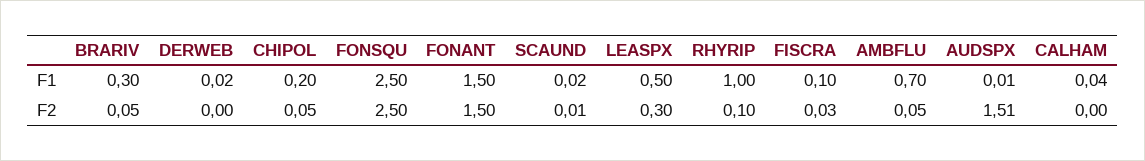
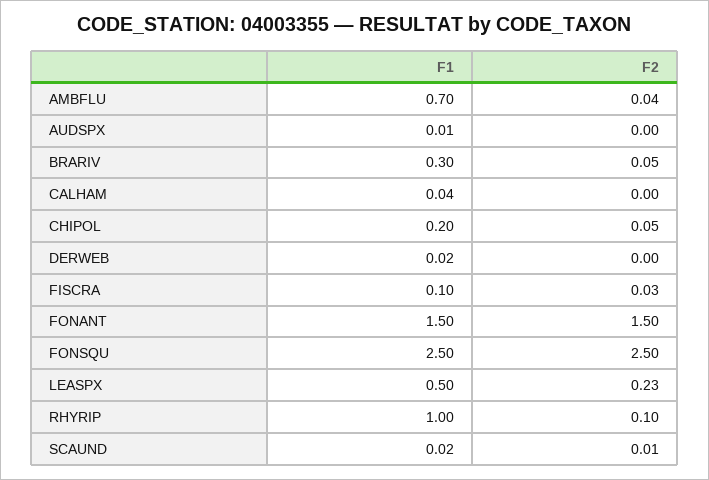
  {
    "BRARIV": {
      "F1": 0.3,
      "F2": 0.05
    },
    "DERWEB": {
      "F1": 0.02,
      "F2": 0
    },
    "CHIPOL": {
      "F1": 0.2,
      "F2": 0.05
    },
    "FONSQU": {
      "F1": 2.5,
      "F2": 2.5
    },
    "FONANT": {
      "F1": 1.5,
      "F2": 1.5
    },
    "SCAUND": {
      "F1": 0.02,
      "F2": 0.01
    },
    "LEASPX": {
      "F1": 0.5,
-     "F2": 0.3
+     "F2": 0.23
    },
    "RHYRIP": {
      "F1": 1,
      "F2": 0.1
    },
    "FISCRA": {
      "F1": 0.1,
      "F2": 0.03
    },
    "AMBFLU": {
      "F1": 0.7,
-     "F2": 0.05
+     "F2": 0.04
    },
    "AUDSPX": {
      "F1": 0.01,
-     "F2": 1.51
+     "F2": 0
    },
    "CALHAM": {
      "F1": 0.04,
      "F2": 0
    }
  }

